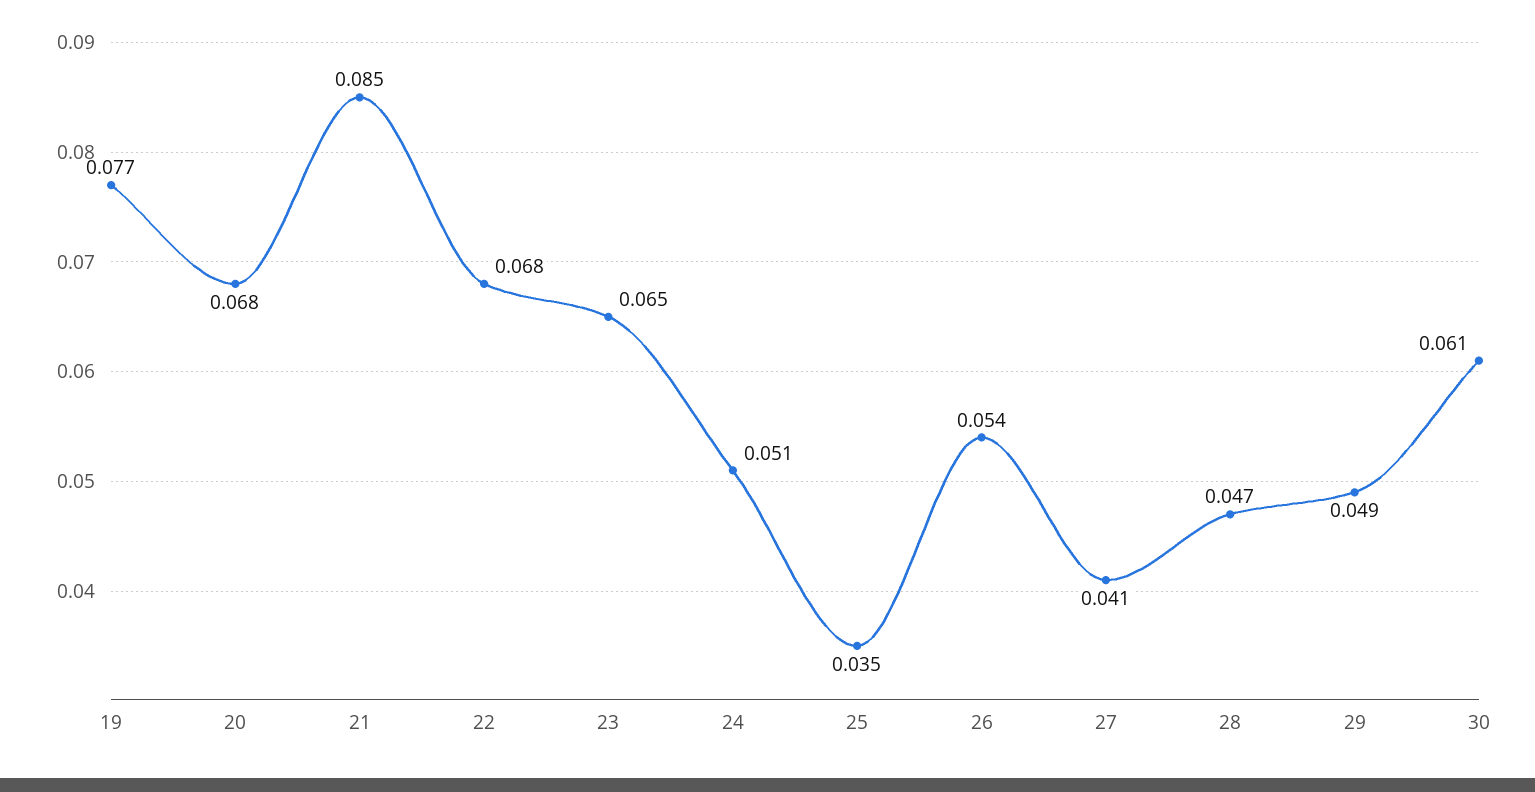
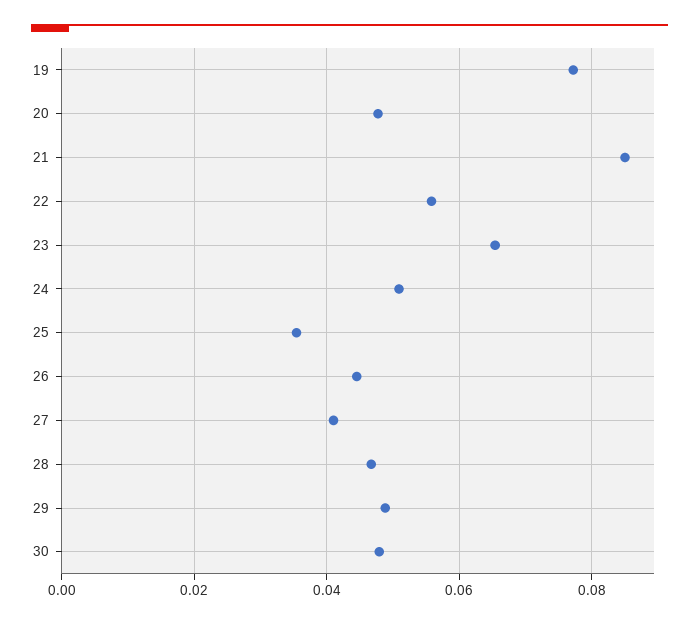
  {
    "19": 0.077,
-   "20": 0.068,
+   "20": 0.048,
    "21": 0.085,
-   "22": 0.068,
+   "22": 0.056,
    "23": 0.065,
    "24": 0.051,
    "25": 0.035,
-   "26": 0.054,
+   "26": 0.044,
    "27": 0.041,
    "28": 0.047,
    "29": 0.049,
-   "30": 0.061
+   "30": 0.048
  }

